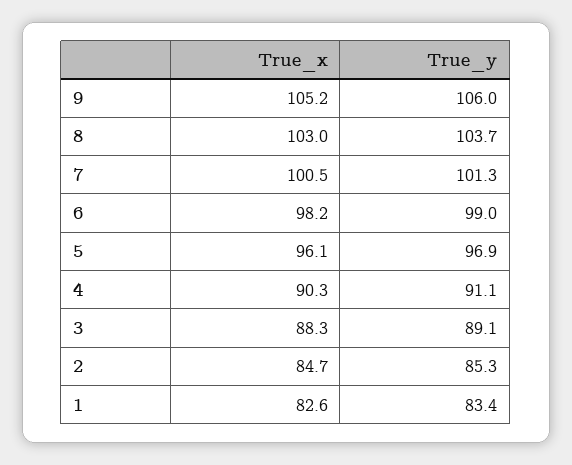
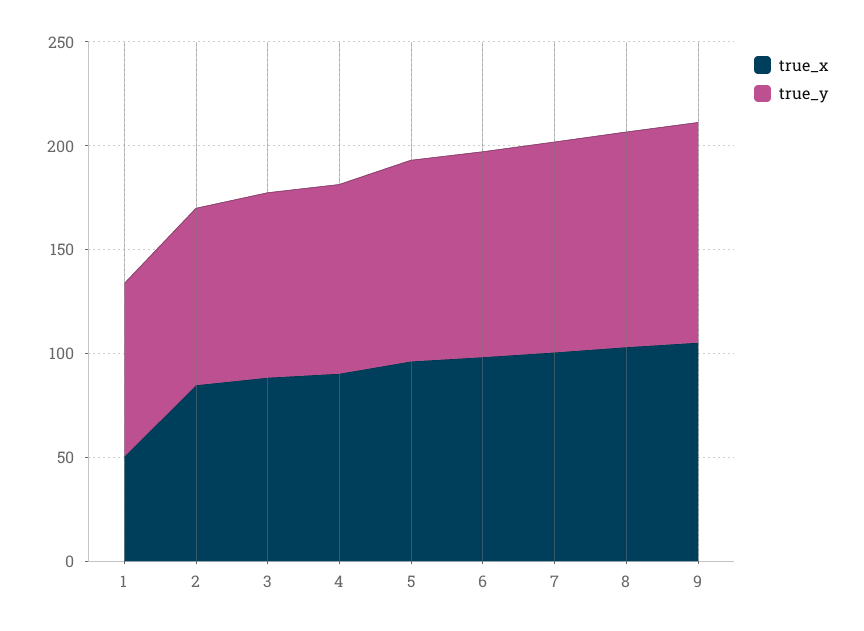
  {
    "True_x": {
      "9": 105.2,
      "8": 103,
      "7": 100.5,
      "6": 98.2,
      "5": 96.1,
      "4": 90.3,
      "3": 88.3,
      "2": 84.7,
-     "1": 82.6
+     "1": 50
    },
    "True_y": {
      "9": 106,
      "8": 103.7,
      "7": 101.3,
      "6": 99,
      "5": 96.9,
      "4": 91.1,
      "3": 89.1,
      "2": 85.3,
      "1": 83.4
    }
  }

